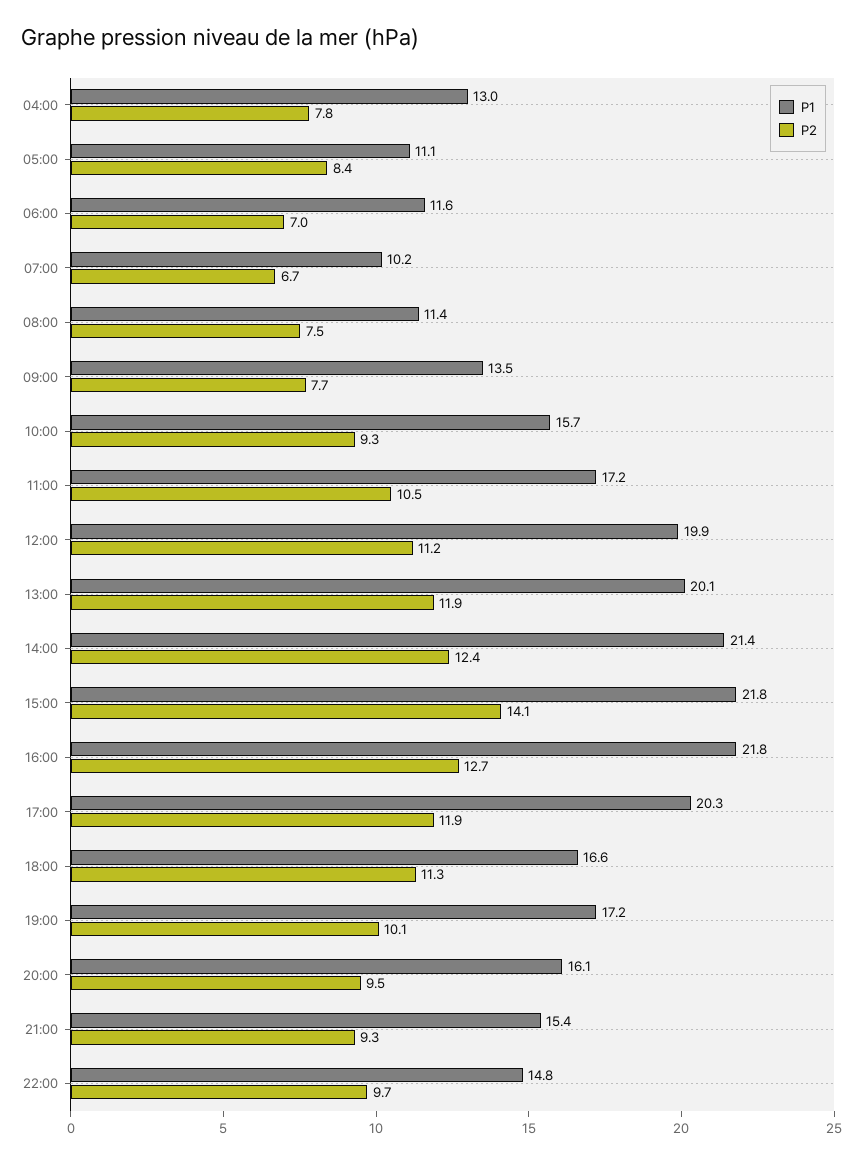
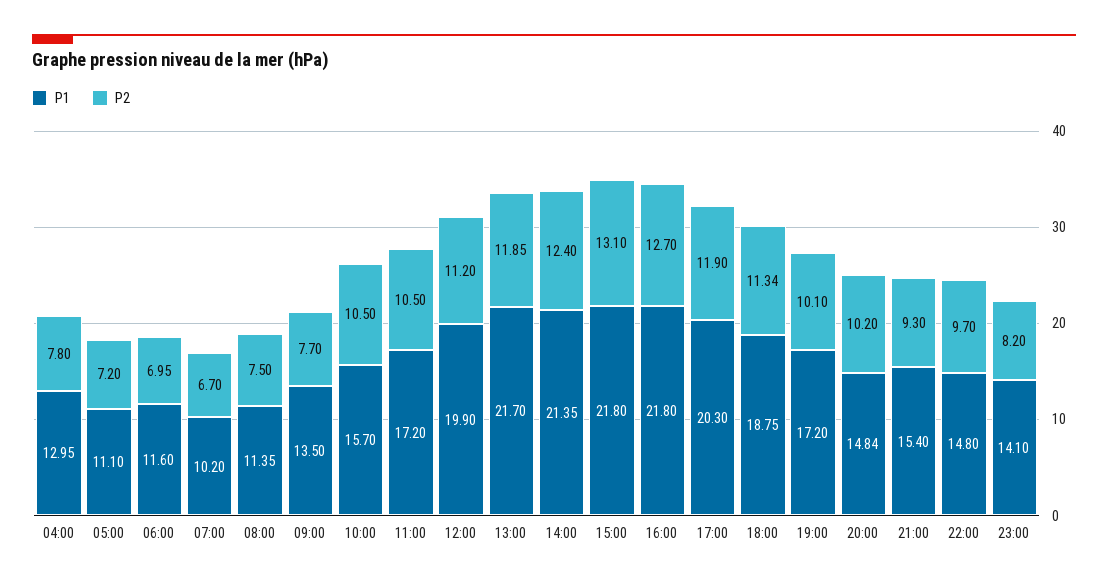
  {
    "P1": {
      "04:00": 12.95,
      "05:00": 11.1,
      "06:00": 11.6,
      "07:00": 10.2,
      "08:00": 11.35,
      "09:00": 13.5,
      "10:00": 15.7,
      "11:00": 17.2,
      "12:00": 19.9,
-     "13:00": 20.1,
+     "13:00": 21.7,
      "14:00": 21.35,
      "15:00": 21.8,
      "16:00": 21.8,
      "17:00": 20.3,
-     "18:00": 16.6,
+     "18:00": 18.75,
      "19:00": 17.2,
-     "20:00": 16.1,
+     "20:00": 14.84,
      "21:00": 15.4,
-     "22:00": 14.8
+     "22:00": 14.8,
+     "23:00": 14.1
    },
    "P2": {
      "04:00": 7.8,
-     "05:00": 8.4,
+     "05:00": 7.2,
      "06:00": 6.95,
      "07:00": 6.7,
      "08:00": 7.5,
      "09:00": 7.7,
-     "10:00": 9.3,
+     "10:00": 10.5,
      "11:00": 10.5,
      "12:00": 11.2,
      "13:00": 11.85,
      "14:00": 12.4,
-     "15:00": 14.1,
+     "15:00": 13.1,
      "16:00": 12.7,
      "17:00": 11.9,
      "18:00": 11.34,
      "19:00": 10.1,
-     "20:00": 9.5,
+     "20:00": 10.2,
      "21:00": 9.3,
-     "22:00": 9.7
+     "22:00": 9.7,
+     "23:00": 8.2
    }
  }

